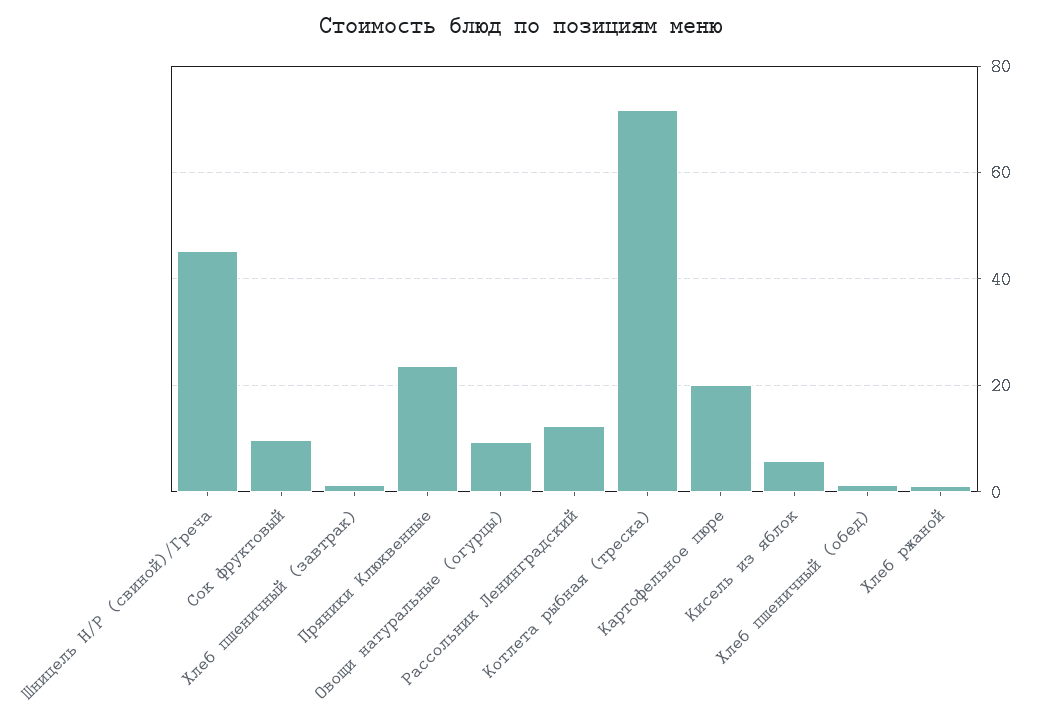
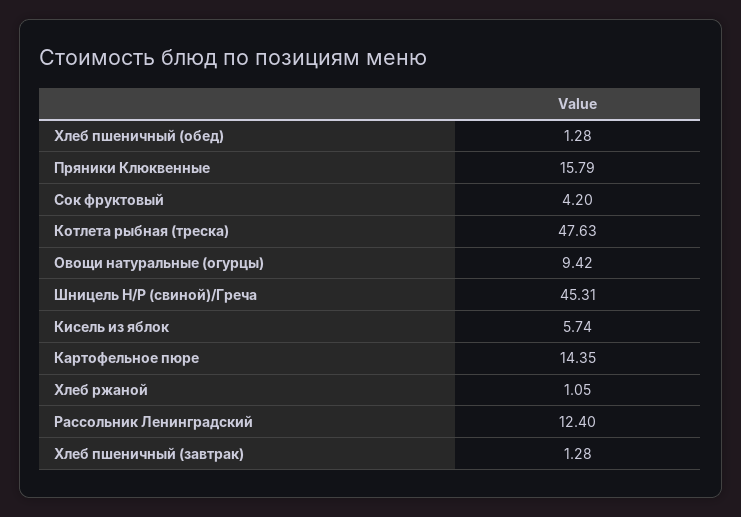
  {
    "Шницель Н/Р (свиной)/Греча": 45.31,
-   "Сок фруктовый": 10,
+   "Сок фруктовый": 4.2,
    "Хлеб пшеничный (завтрак)": 1.28,
-   "Пряники Клюквенные": 24,
+   "Пряники Клюквенные": 15.79,
    "Овощи натуральные (огурцы)": 9.42,
    "Рассольник Ленинградский": 12.4,
-   "Котлета рыбная (треска)": 72,
+   "Котлета рыбная (треска)": 47.63,
-   "Картофельное пюре": 20,
+   "Картофельное пюре": 14.35,
    "Кисель из яблок": 5.74,
    "Хлеб пшеничный (обед)": 1.28,
    "Хлеб ржаной": 1.05
  }

